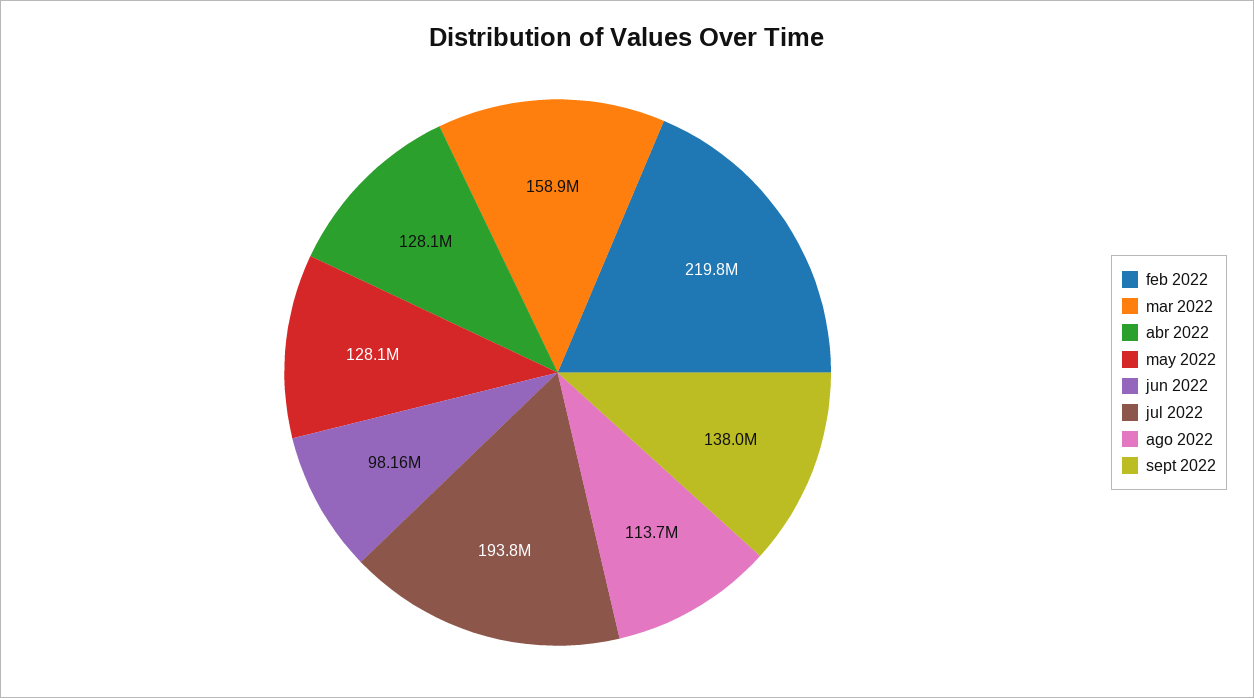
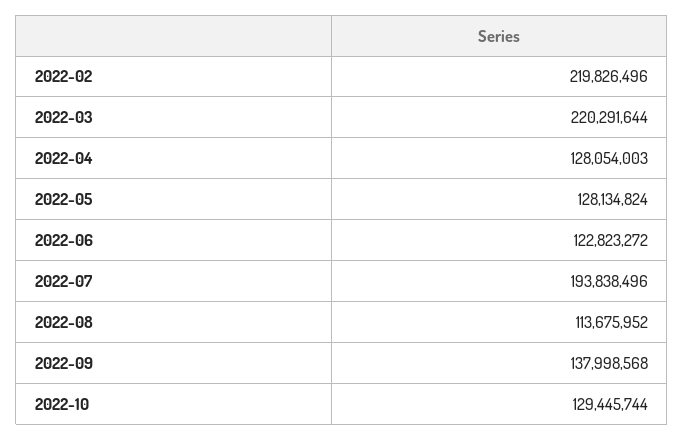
  {
    "feb 2022": 219826496,
-   "mar 2022": 158900000,
+   "mar 2022": 220291644,
    "abr 2022": 128054003,
    "may 2022": 128134824,
-   "jun 2022": 98160000,
+   "jun 2022": 122823272,
    "jul 2022": 193838496,
    "ago 2022": 113675952,
-   "sept 2022": 137998568
+   "sept 2022": 137998568,
+   "2022-10": 129445744
  }

